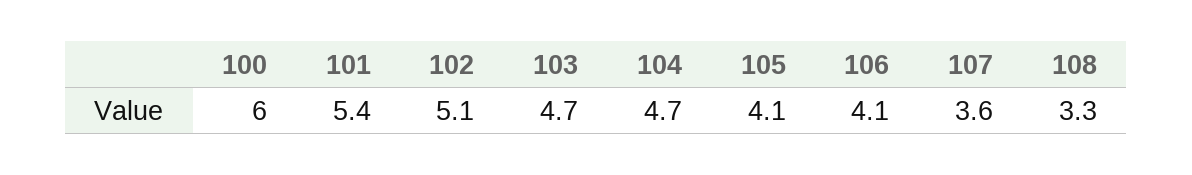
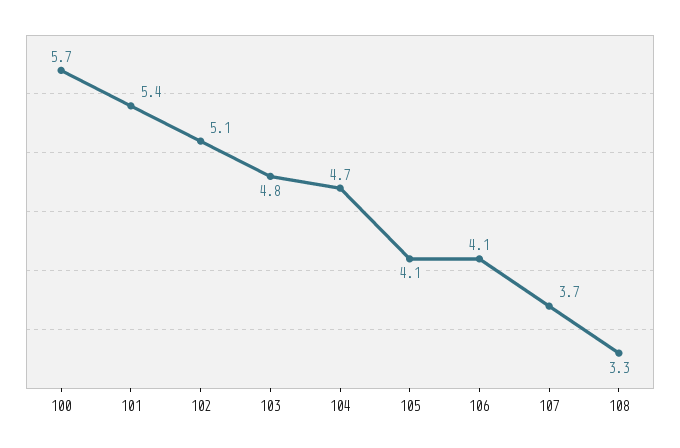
  {
-   "100": 6,
+   "100": 5.7,
    "101": 5.4,
    "102": 5.1,
-   "103": 4.7,
+   "103": 4.8,
    "104": 4.7,
    "105": 4.1,
    "106": 4.1,
-   "107": 3.6,
+   "107": 3.7,
    "108": 3.3
  }

